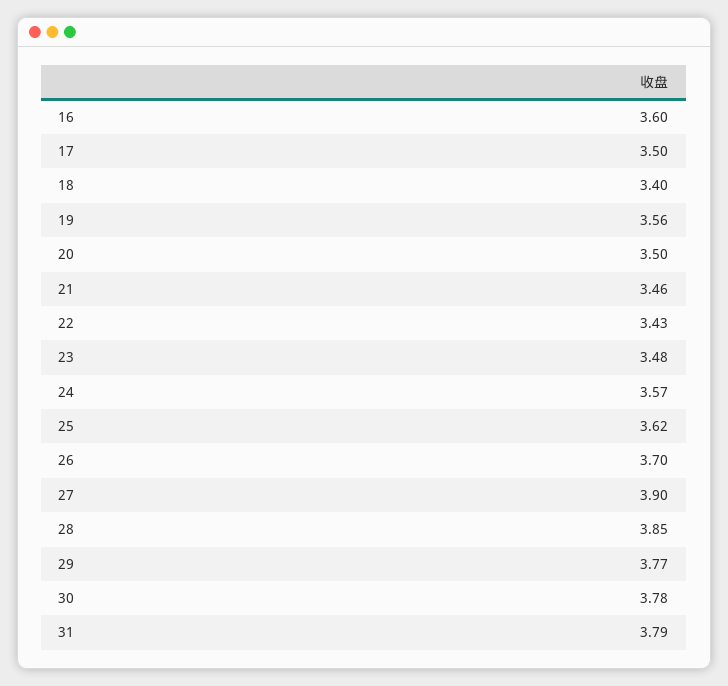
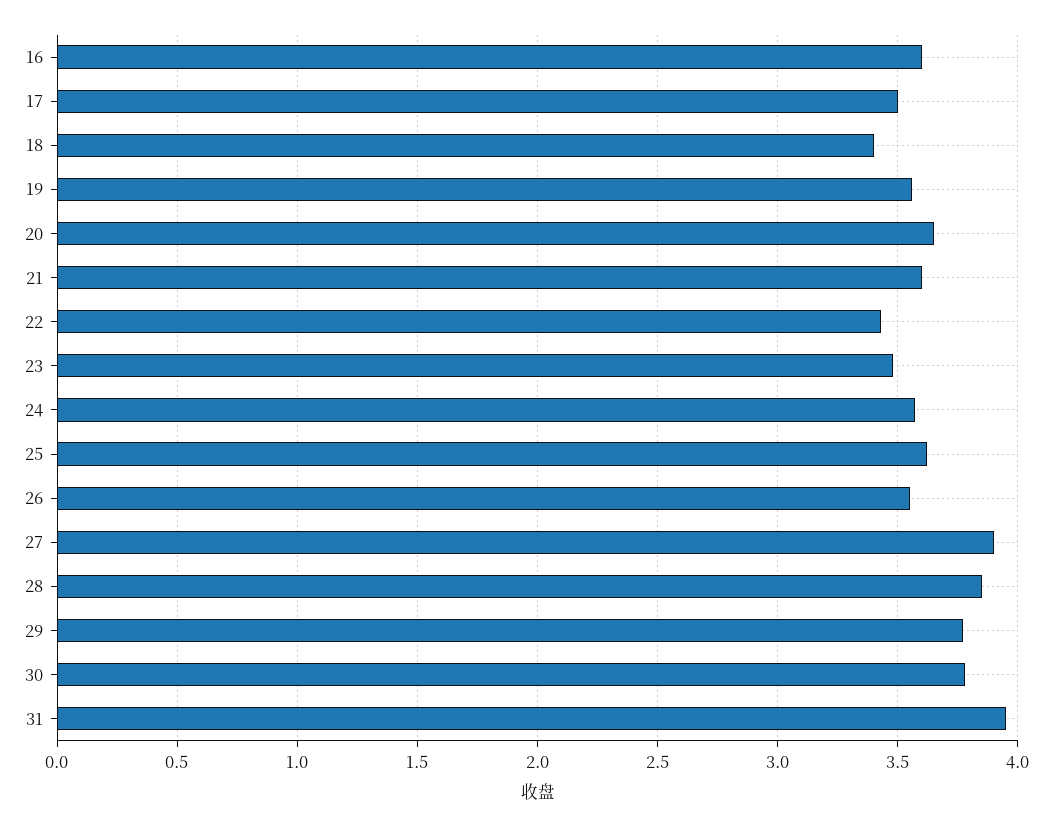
  {
    "16": 3.6,
    "17": 3.5,
    "18": 3.4,
    "19": 3.56,
-   "20": 3.5,
+   "20": 3.65,
-   "21": 3.46,
+   "21": 3.6,
    "22": 3.43,
    "23": 3.48,
    "24": 3.57,
    "25": 3.62,
-   "26": 3.7,
+   "26": 3.55,
    "27": 3.9,
    "28": 3.85,
    "29": 3.77,
    "30": 3.78,
-   "31": 3.79
+   "31": 3.95
  }

